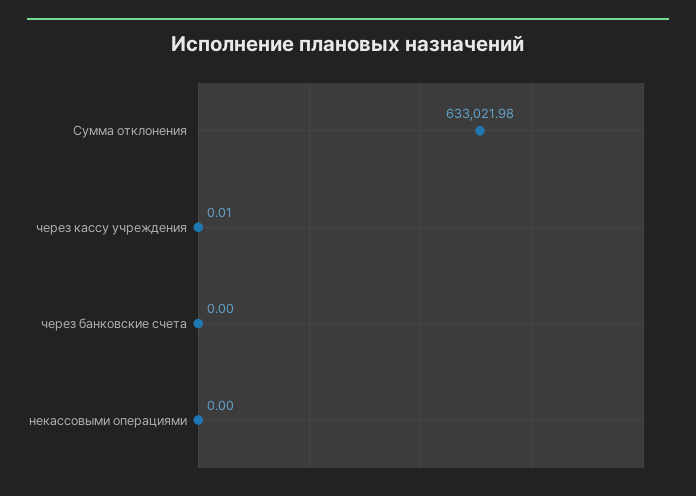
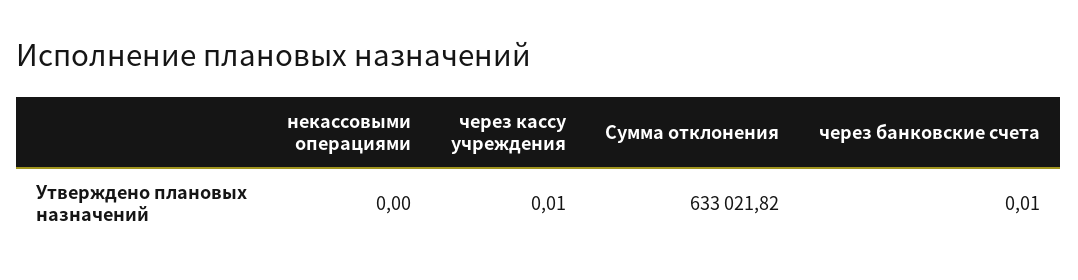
  {
-   "Сумма отклонения": 633021.98,
+   "Сумма отклонения": 633021.82,
    "через кассу учреждения": 0.01,
-   "через банковские счета": 0,
+   "через банковские счета": 0.01,
    "некассовыми операциями": 0
  }

